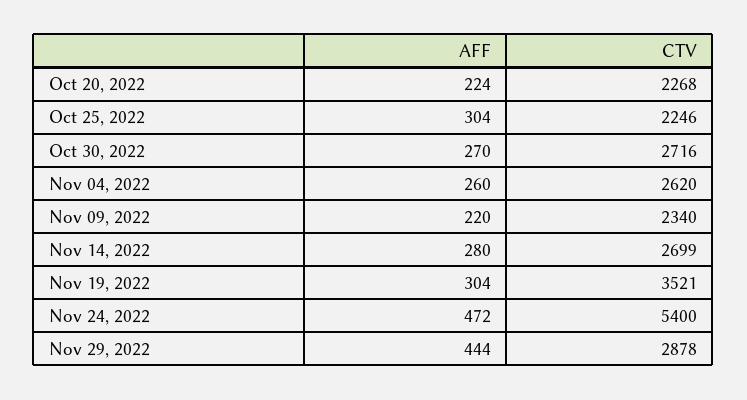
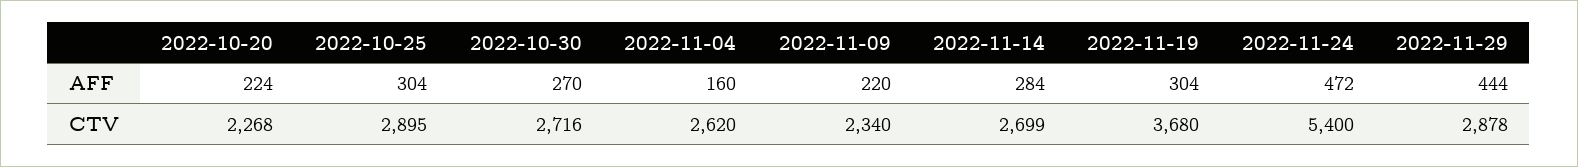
  {
    "AFF": {
      "Oct 20, 2022": 224,
      "Oct 25, 2022": 304,
      "Oct 30, 2022": 270,
-     "Nov 04, 2022": 260,
+     "Nov 04, 2022": 160,
      "Nov 09, 2022": 220,
-     "Nov 14, 2022": 280,
+     "Nov 14, 2022": 284,
      "Nov 19, 2022": 304,
      "Nov 24, 2022": 472,
      "Nov 29, 2022": 444
    },
    "CTV": {
      "Oct 20, 2022": 2268,
-     "Oct 25, 2022": 2246,
+     "Oct 25, 2022": 2895,
      "Oct 30, 2022": 2716,
      "Nov 04, 2022": 2620,
      "Nov 09, 2022": 2340,
      "Nov 14, 2022": 2699,
-     "Nov 19, 2022": 3521,
+     "Nov 19, 2022": 3680,
      "Nov 24, 2022": 5400,
      "Nov 29, 2022": 2878
    }
  }

